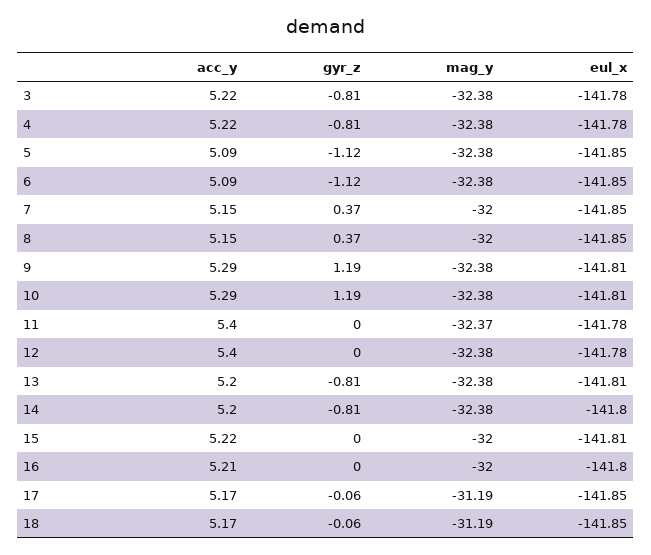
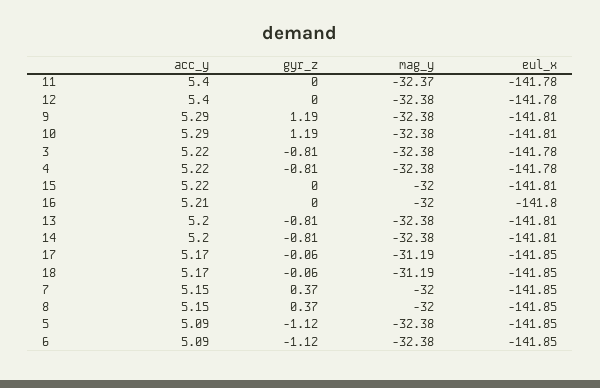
  {
    "acc_y": {
      "3": 5.22,
      "4": 5.22,
      "5": 5.09,
      "6": 5.09,
      "7": 5.15,
      "8": 5.15,
      "9": 5.29,
      "10": 5.29,
      "11": 5.4,
      "12": 5.4,
      "13": 5.2,
      "14": 5.2,
      "15": 5.22,
      "16": 5.21,
      "17": 5.17,
      "18": 5.17
    },
    "gyr_z": {
      "3": -0.81,
      "4": -0.81,
      "5": -1.12,
      "6": -1.12,
      "7": 0.37,
      "8": 0.37,
      "9": 1.19,
      "10": 1.19,
      "11": 0,
      "12": 0,
      "13": -0.81,
      "14": -0.81,
      "15": 0,
      "16": 0,
      "17": -0.06,
      "18": -0.06
    },
    "mag_y": {
      "3": -32.38,
      "4": -32.38,
      "5": -32.38,
      "6": -32.38,
      "7": -32,
      "8": -32,
      "9": -32.38,
      "10": -32.38,
      "11": -32.37,
      "12": -32.38,
      "13": -32.38,
      "14": -32.38,
      "15": -32,
      "16": -32,
      "17": -31.19,
      "18": -31.19
    },
    "eul_x": {
      "3": -141.78,
      "4": -141.78,
      "5": -141.85,
      "6": -141.85,
      "7": -141.85,
      "8": -141.85,
      "9": -141.81,
      "10": -141.81,
      "11": -141.78,
      "12": -141.78,
      "13": -141.81,
-     "14": -141.8,
+     "14": -141.81,
      "15": -141.81,
      "16": -141.8,
      "17": -141.85,
      "18": -141.85
    }
  }

